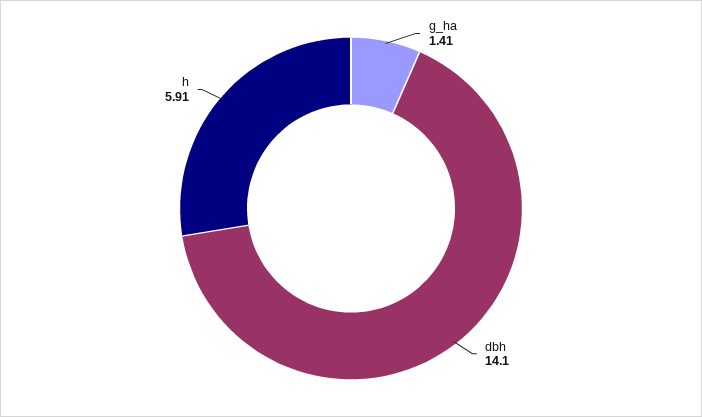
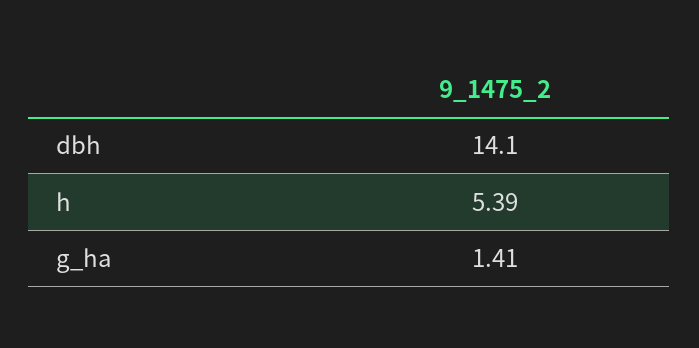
  {
    "g_ha": 1.41,
    "dbh": 14.1,
-   "h": 5.91
+   "h": 5.39
  }

